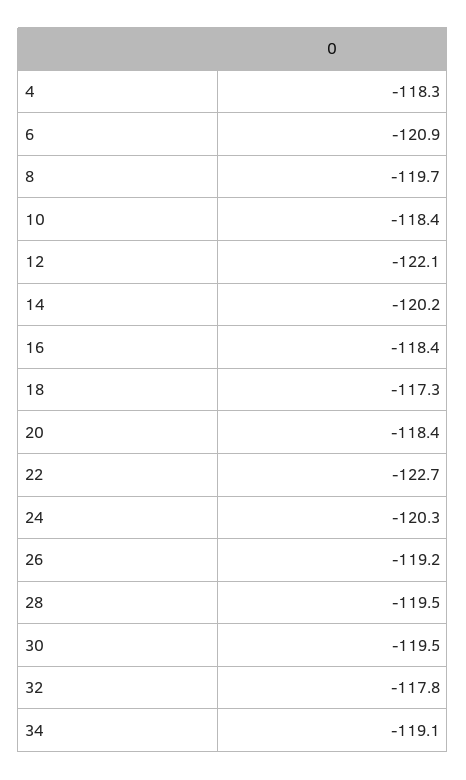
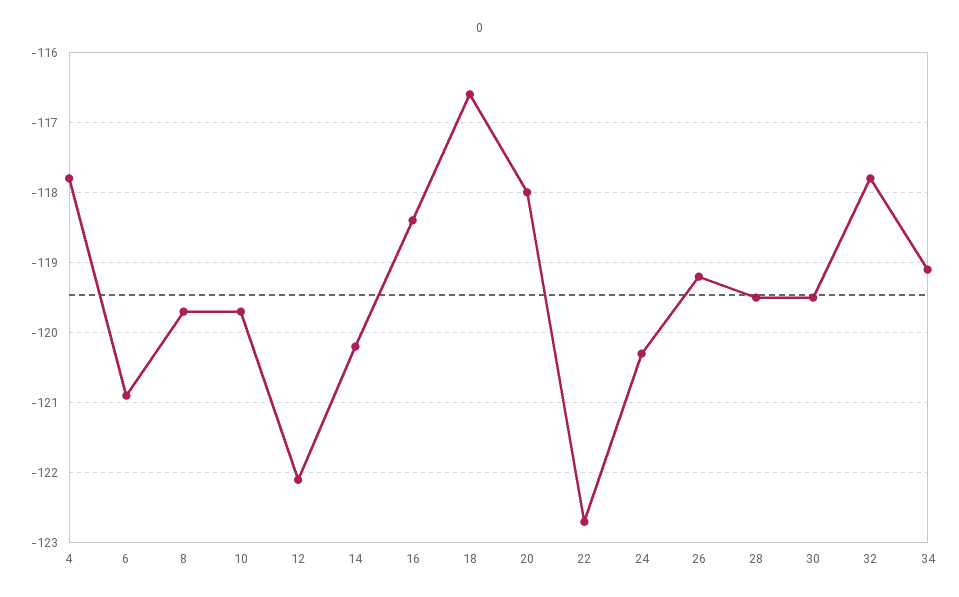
  {
-   "4": -118.3,
+   "4": -117.8,
    "6": -120.9,
    "8": -119.7,
-   "10": -118.4,
+   "10": -119.7,
    "12": -122.1,
    "14": -120.2,
    "16": -118.4,
-   "18": -117.3,
+   "18": -116.6,
-   "20": -118.4,
+   "20": -118,
    "22": -122.7,
    "24": -120.3,
    "26": -119.2,
    "28": -119.5,
    "30": -119.5,
    "32": -117.8,
    "34": -119.1
  }

